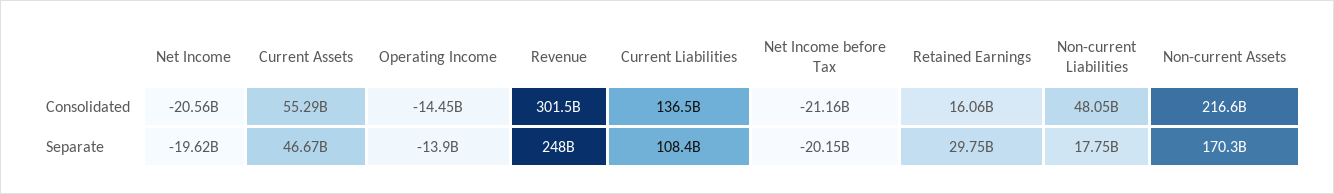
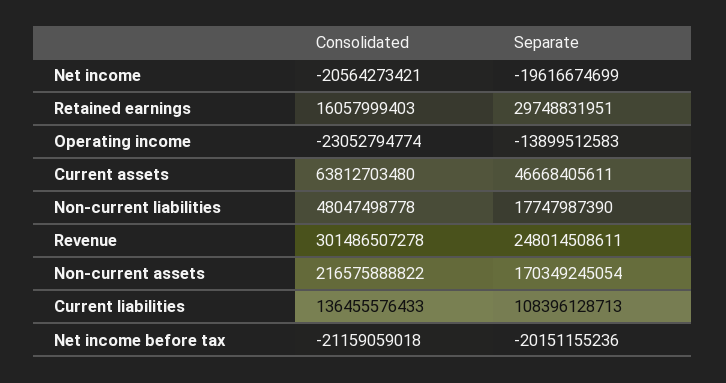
  {
    "Net Income": {
      "Consolidated": -20564273421,
      "Separate": -19616674699
    },
    "Current Assets": {
-     "Consolidated": 55290000000,
+     "Consolidated": 63812703480,
      "Separate": 46668405611
    },
    "Operating Income": {
-     "Consolidated": -14450000000,
+     "Consolidated": -23052794774,
      "Separate": -13899512583
    },
    "Revenue": {
      "Consolidated": 301486507278,
      "Separate": 248014508611
    },
    "Current Liabilities": {
      "Consolidated": 136455576433,
      "Separate": 108396128713
    },
    "Net Income before Tax": {
      "Consolidated": -21159059018,
      "Separate": -20151155236
    },
    "Retained Earnings": {
      "Consolidated": 16057999403,
      "Separate": 29748831951
    },
    "Non-current Liabilities": {
      "Consolidated": 48047498778,
      "Separate": 17747987390
    },
    "Non-current Assets": {
      "Consolidated": 216575888822,
      "Separate": 170349245054
    }
  }

